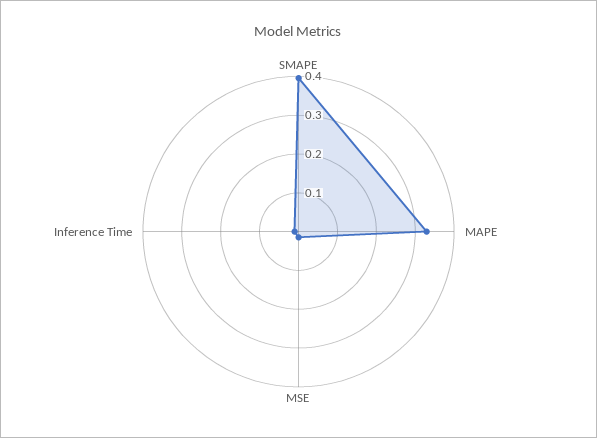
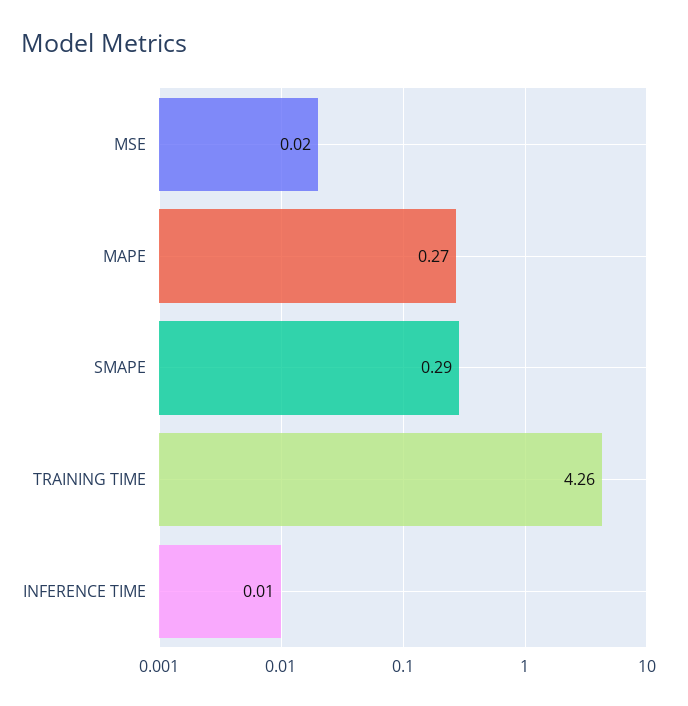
  {
-   "SMAPE": 0.4,
+   "SMAPE": 0.29,
-   "MAPE": 0.325,
+   "MAPE": 0.27,
    "MSE": 0.02,
-   "Inference Time": 0.01
+   "Inference Time": 0.01,
+   "TRAINING TIME": 4.26
  }

